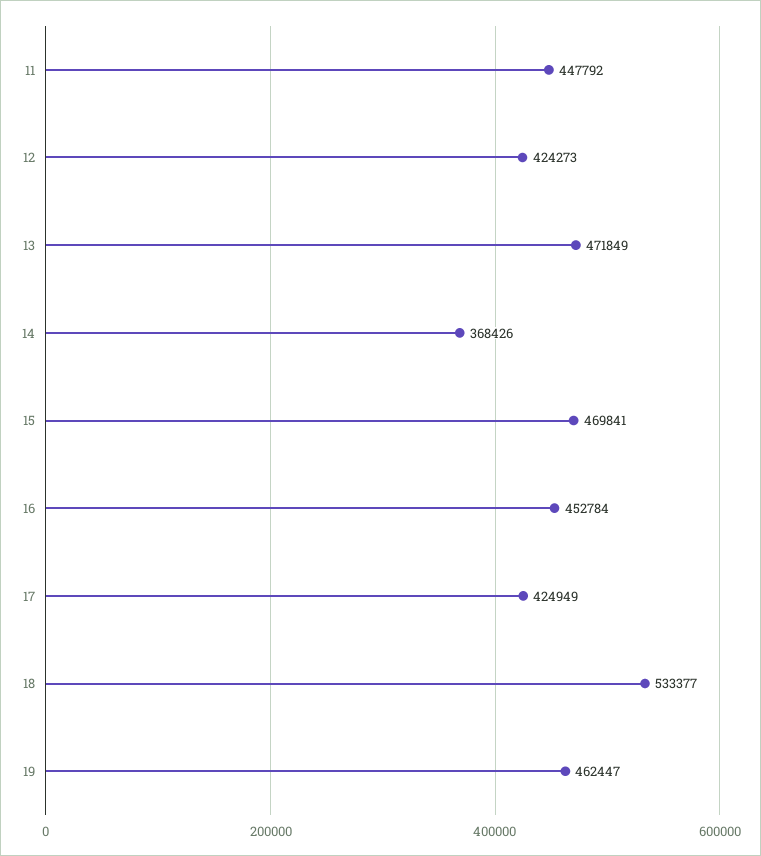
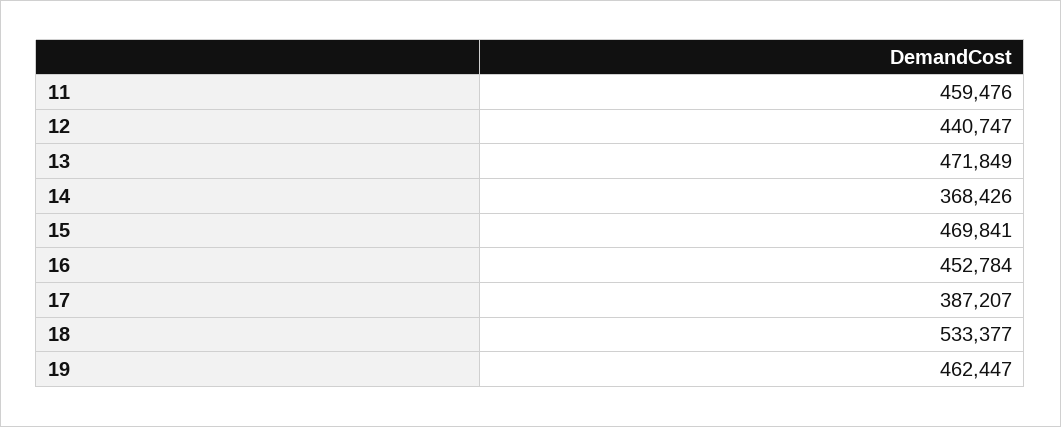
  {
-   "11": 447792,
+   "11": 459476,
-   "12": 424273,
+   "12": 440747,
    "13": 471849,
    "14": 368426,
    "15": 469841,
    "16": 452784,
-   "17": 424949,
+   "17": 387207,
    "18": 533377,
    "19": 462447
  }

